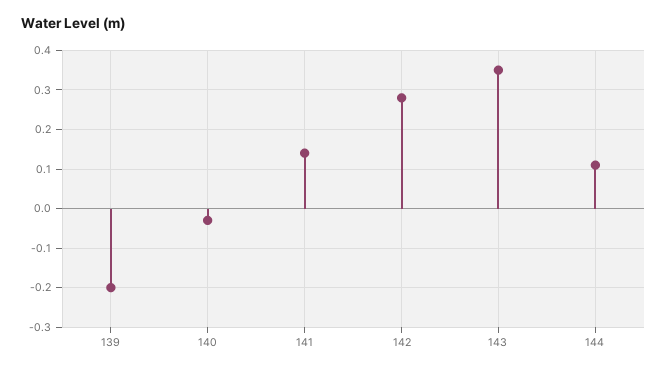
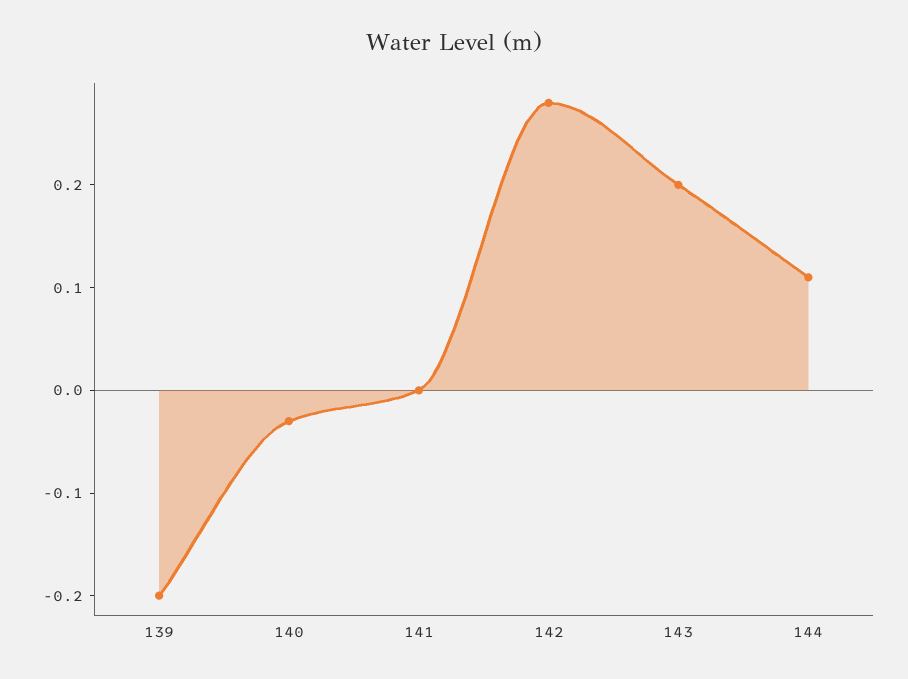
  {
    "139": -0.2,
    "140": -0.03,
-   "141": 0.15,
+   "141": 0,
    "142": 0.28,
-   "143": 0.35,
+   "143": 0.2,
    "144": 0.11
  }

